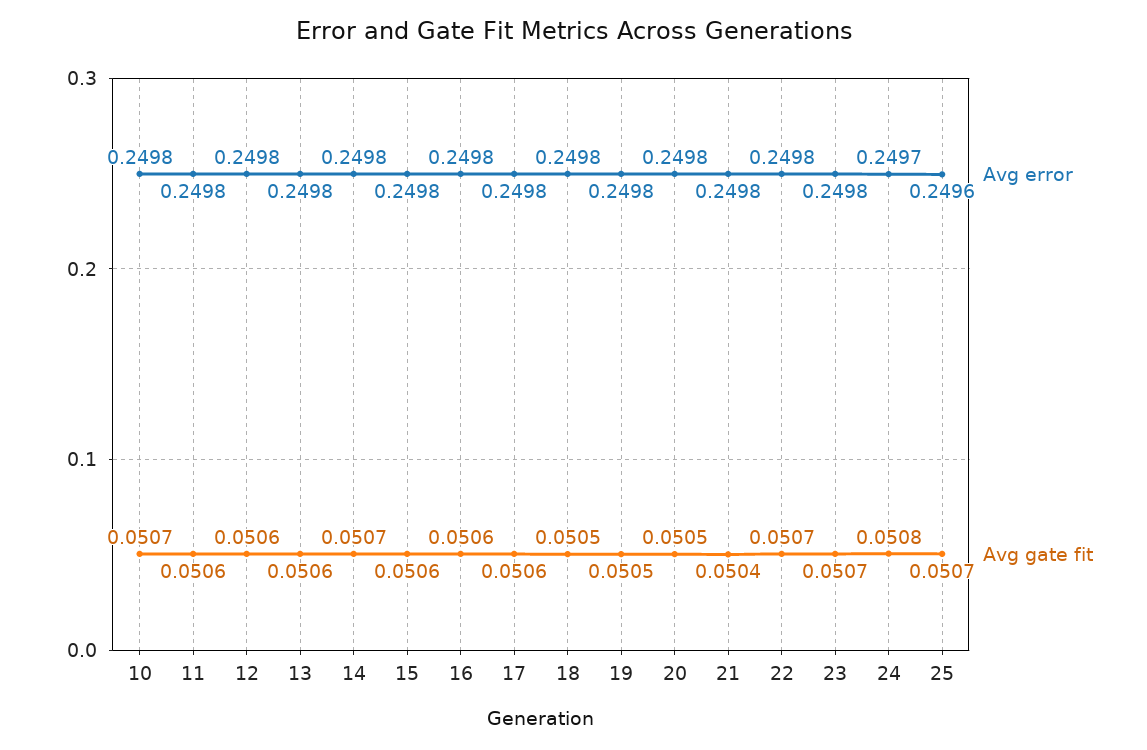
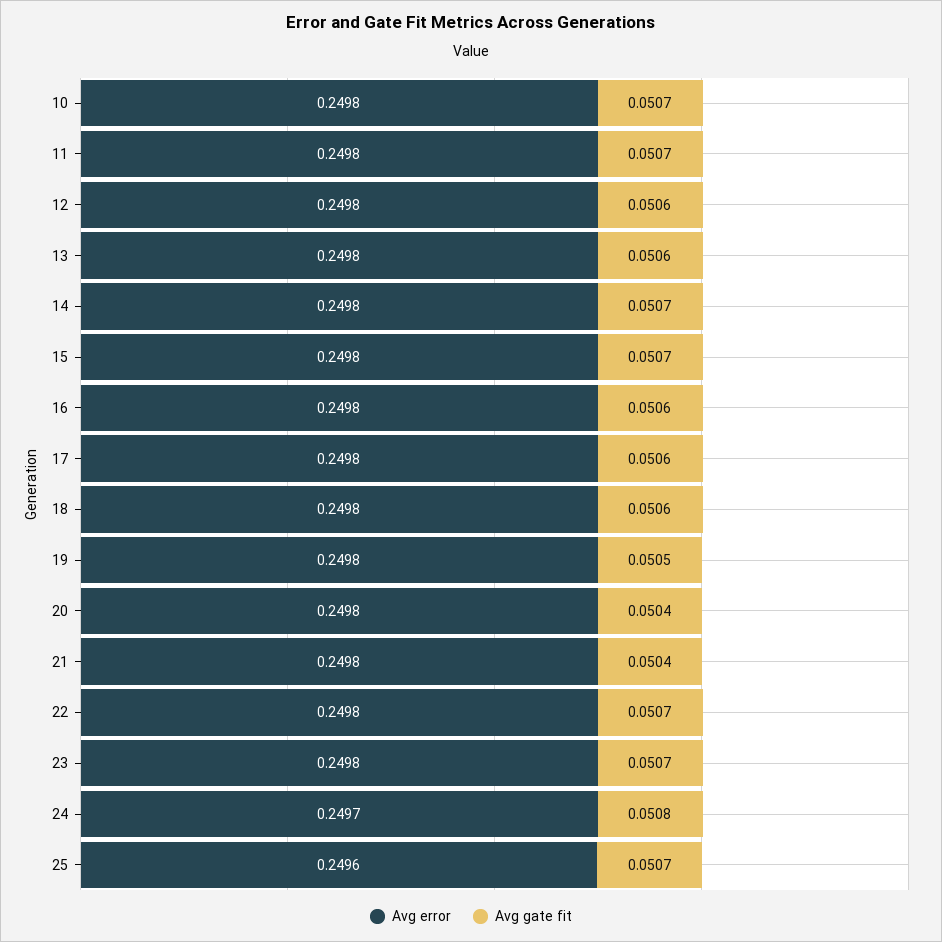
  {
    "Avg error": {
      "10": 0.2498,
      "11": 0.2498,
      "12": 0.2498,
      "13": 0.2498,
      "14": 0.2498,
      "15": 0.2498,
      "16": 0.2498,
      "17": 0.2498,
      "18": 0.2498,
      "19": 0.2498,
      "20": 0.2498,
      "21": 0.2498,
      "22": 0.2498,
      "23": 0.2498,
      "24": 0.2497,
      "25": 0.2496
    },
    "Avg gate fit": {
      "10": 0.0507,
-     "11": 0.0506,
+     "11": 0.0507,
      "12": 0.0506,
      "13": 0.0506,
      "14": 0.0507,
-     "15": 0.0506,
+     "15": 0.0507,
      "16": 0.0506,
      "17": 0.0506,
-     "18": 0.0505,
+     "18": 0.0506,
      "19": 0.0505,
-     "20": 0.0505,
+     "20": 0.0504,
      "21": 0.0504,
      "22": 0.0507,
      "23": 0.0507,
      "24": 0.0508,
      "25": 0.0507
    }
  }

